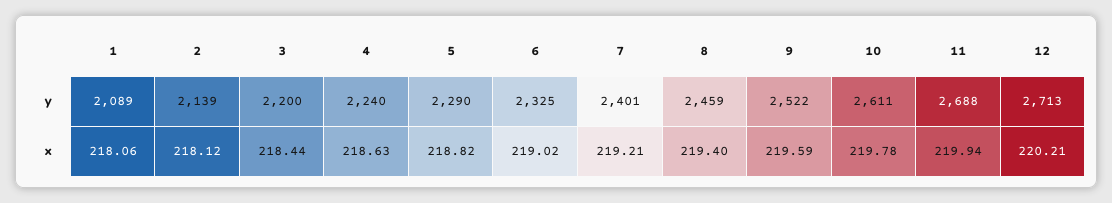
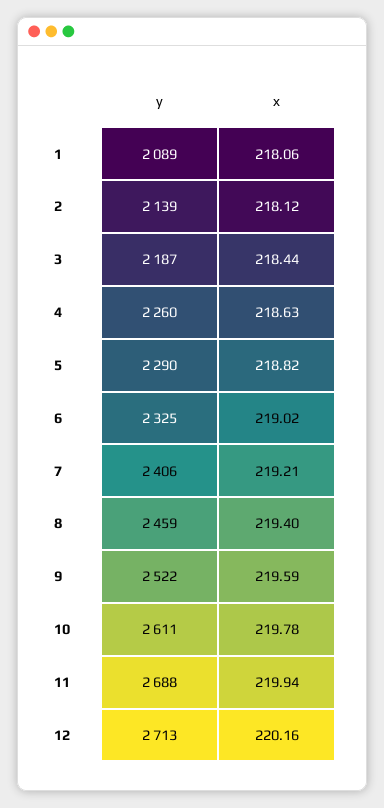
  {
    "1": {
      "y": 2089,
      "x": 218.06
    },
    "2": {
      "y": 2139,
      "x": 218.12
    },
    "3": {
-     "y": 2200,
+     "y": 2187,
      "x": 218.44
    },
    "4": {
-     "y": 2240,
+     "y": 2260,
      "x": 218.63
    },
    "5": {
      "y": 2290,
      "x": 218.82
    },
    "6": {
      "y": 2325,
      "x": 219.02
    },
    "7": {
-     "y": 2401,
+     "y": 2406,
      "x": 219.21
    },
    "8": {
      "y": 2459,
      "x": 219.4
    },
    "9": {
      "y": 2522,
      "x": 219.59
    },
    "10": {
      "y": 2611,
      "x": 219.78
    },
    "11": {
      "y": 2688,
      "x": 219.94
    },
    "12": {
      "y": 2713,
-     "x": 220.21
+     "x": 220.16
    }
  }

